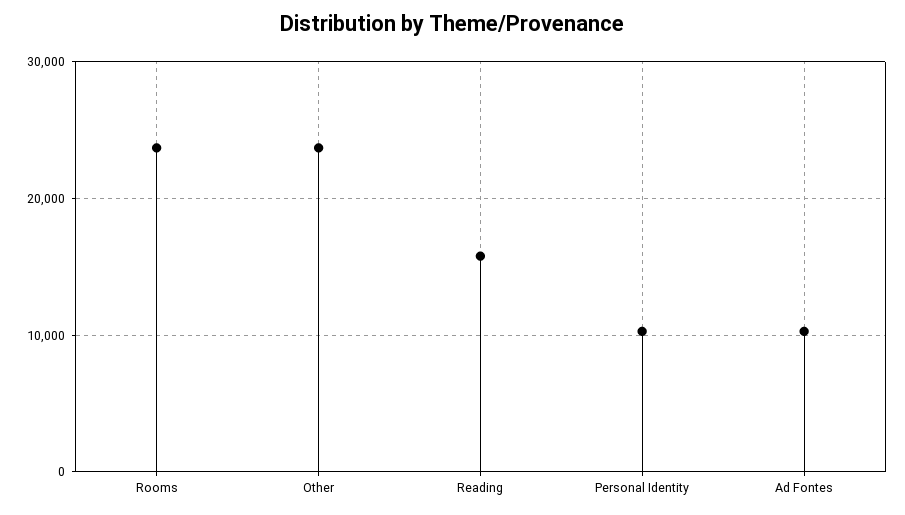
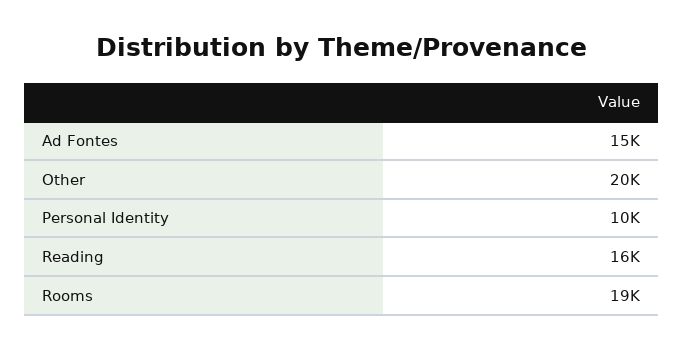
  {
-   "Rooms": 24000,
+   "Rooms": 19000,
-   "Other": 24000,
+   "Other": 20000,
    "Reading": 16000,
    "Personal Identity": 10000,
-   "Ad Fontes": 10000
+   "Ad Fontes": 15000
  }

